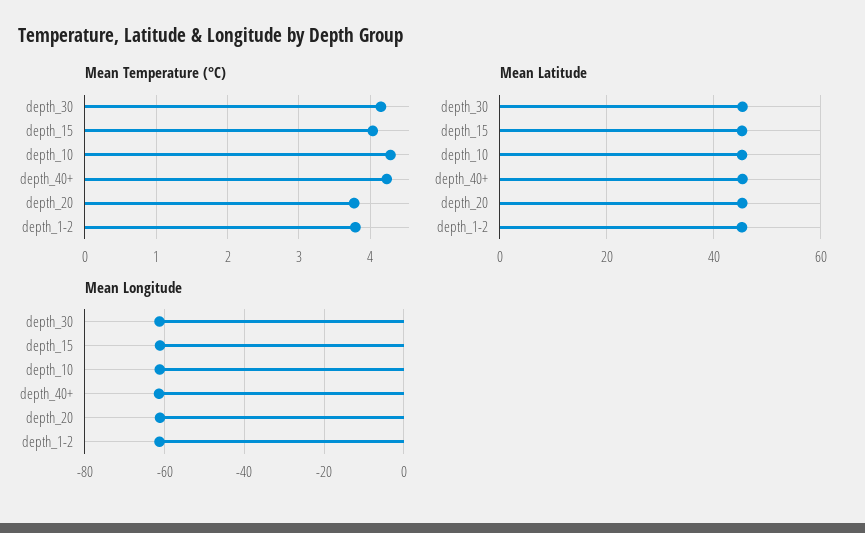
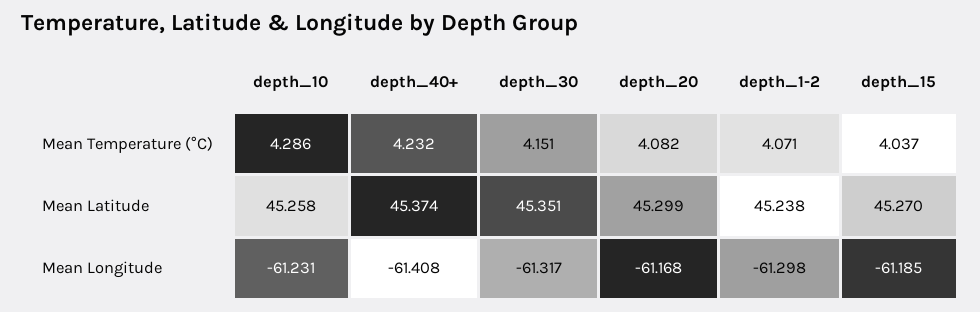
  {
    "Mean Temperature (°C)": {
      "depth_30": 4.151,
      "depth_15": 4.037,
      "depth_10": 4.286,
      "depth_40+": 4.232,
-     "depth_20": 3.8,
+     "depth_20": 4.082,
-     "depth_1-2": 3.8
+     "depth_1-2": 4.071
    },
    "Mean Latitude": {
      "depth_30": 45.351,
      "depth_15": 45.27,
      "depth_10": 45.258,
      "depth_40+": 45.374,
      "depth_20": 45.299,
      "depth_1-2": 45.238
    },
    "Mean Longitude": {
      "depth_30": -61.317,
      "depth_15": -61.185,
      "depth_10": -61.231,
      "depth_40+": -61.408,
      "depth_20": -61.168,
      "depth_1-2": -61.298
    }
  }

